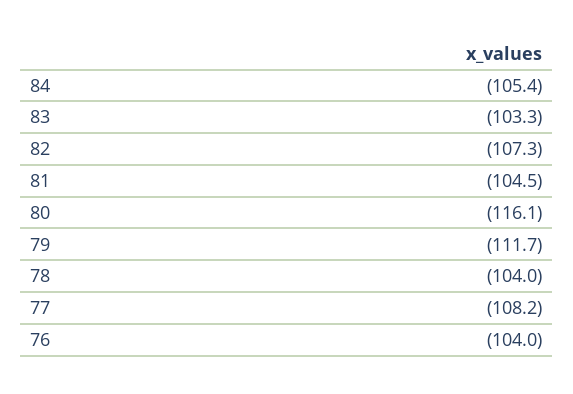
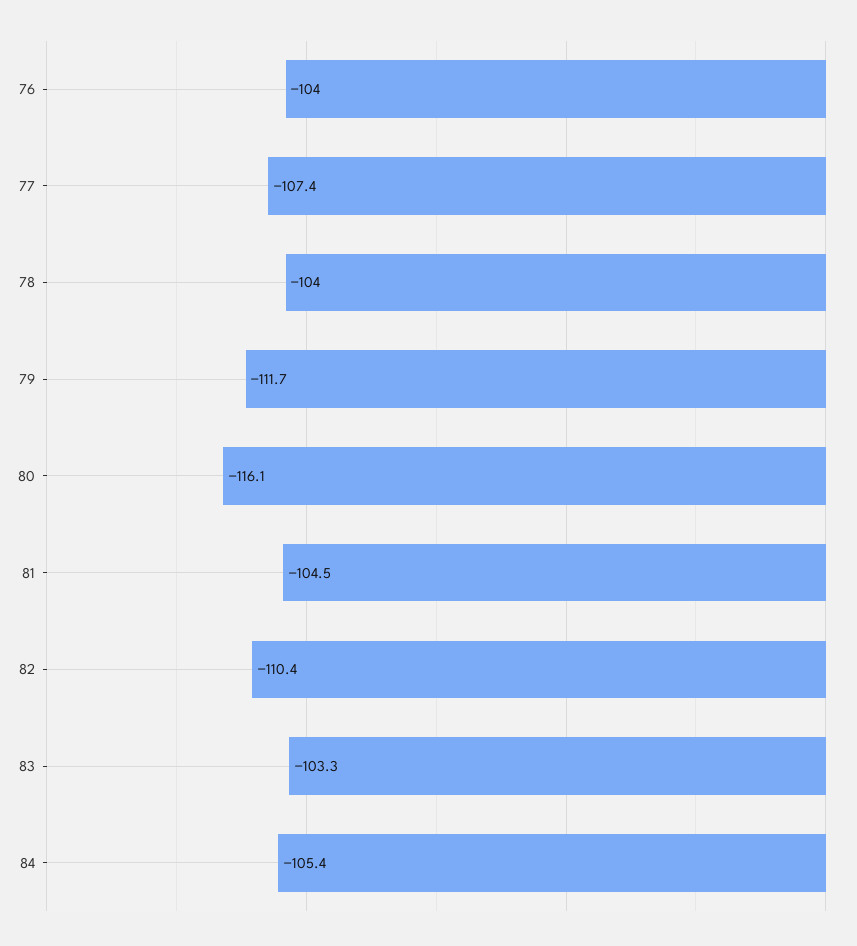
  {
    "84": -105.4,
    "83": -103.3,
-   "82": -107.3,
+   "82": -110.4,
    "81": -104.5,
    "80": -116.1,
    "79": -111.7,
    "78": -104,
-   "77": -108.2,
+   "77": -107.4,
    "76": -104
  }

